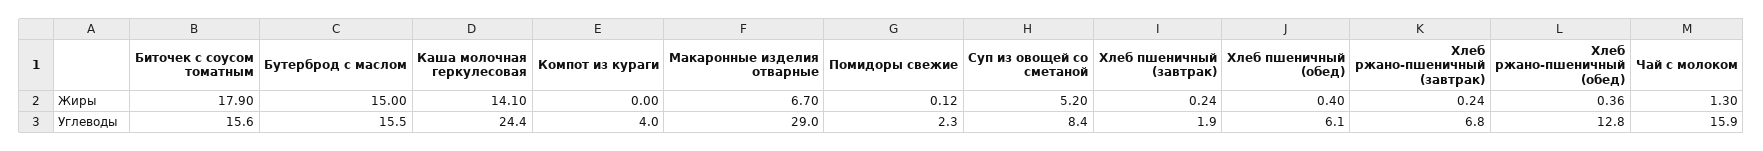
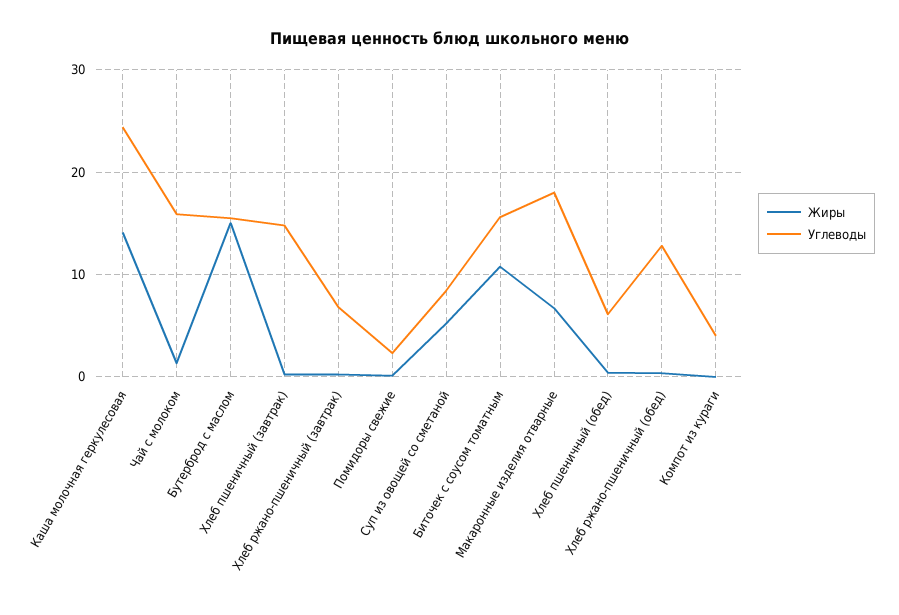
  {
    "Жиры": {
-     "Биточек с соусом томатным": 17.9,
+     "Биточек с соусом томатным": 11,
      "Бутерброд с маслом": 15,
      "Каша молочная геркулесовая": 14.1,
      "Компот из кураги": 0,
      "Макаронные изделия отварные": 6.7,
      "Помидоры свежие": 0.12,
      "Суп из овощей со сметаной": 5.2,
      "Хлеб пшеничный (завтрак)": 0.24,
      "Хлеб пшеничный (обед)": 0.4,
      "Хлеб ржано-пшеничный (завтрак)": 0.24,
      "Хлеб ржано-пшеничный (обед)": 0.36,
      "Чай с молоком": 1.3
    },
    "Углеводы": {
      "Биточек с соусом томатным": 15.6,
      "Бутерброд с маслом": 15.5,
      "Каша молочная геркулесовая": 24.4,
      "Компот из кураги": 4,
-     "Макаронные изделия отварные": 29,
+     "Макаронные изделия отварные": 18,
      "Помидоры свежие": 2.3,
      "Суп из овощей со сметаной": 8.4,
-     "Хлеб пшеничный (завтрак)": 1.9,
+     "Хлеб пшеничный (завтрак)": 15,
      "Хлеб пшеничный (обед)": 6.1,
      "Хлеб ржано-пшеничный (завтрак)": 6.8,
      "Хлеб ржано-пшеничный (обед)": 12.8,
      "Чай с молоком": 15.9
    }
  }

